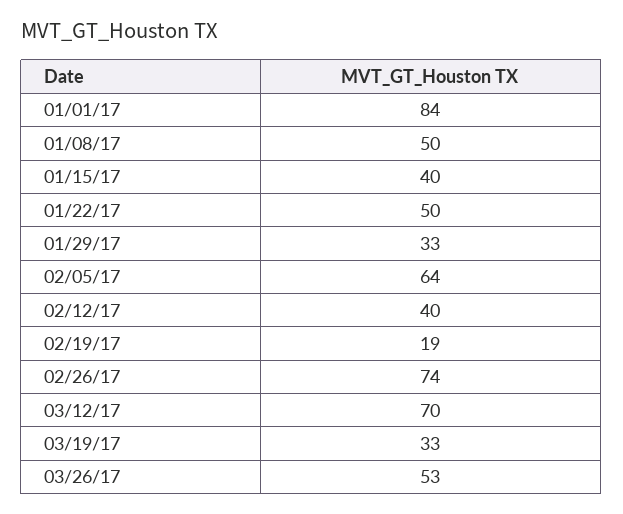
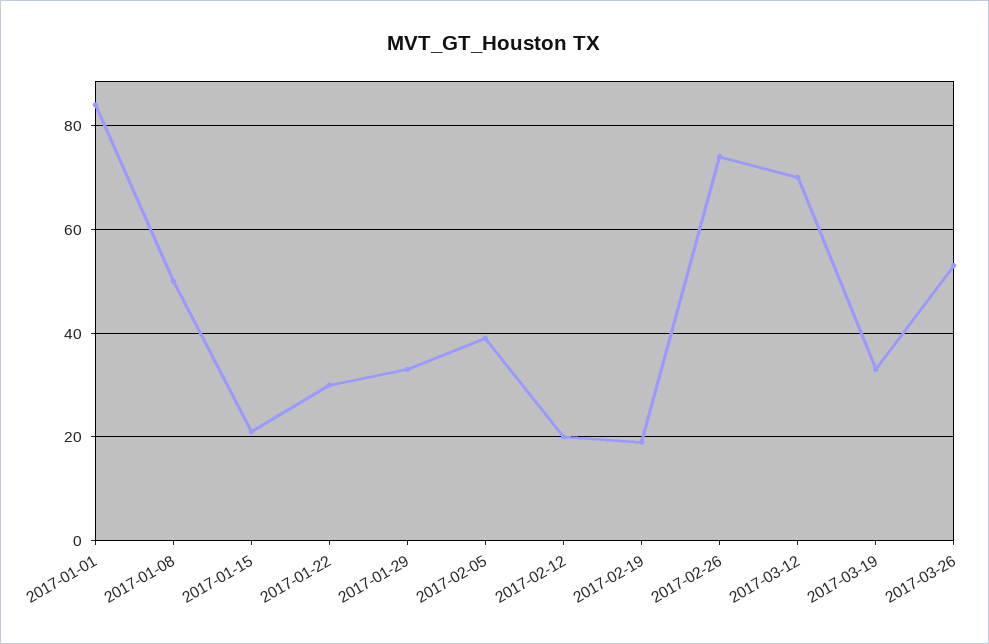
  {
    "01/01/17": 84,
    "01/08/17": 50,
-   "01/15/17": 40,
+   "01/15/17": 20,
-   "01/22/17": 50,
+   "01/22/17": 30,
    "01/29/17": 33,
-   "02/05/17": 64,
+   "02/05/17": 40,
-   "02/12/17": 40,
+   "02/12/17": 20,
    "02/19/17": 19,
    "02/26/17": 74,
    "03/12/17": 70,
    "03/19/17": 33,
    "03/26/17": 53
  }

